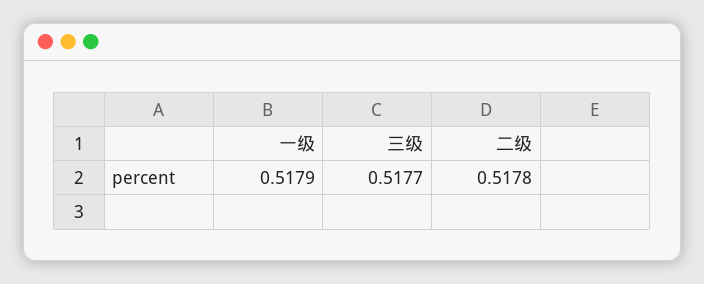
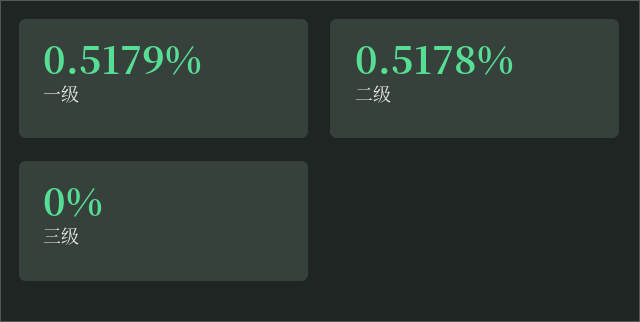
  {
    "一级": 0.5179,
-   "三级": 0.5177,
+   "三级": 0,
    "二级": 0.5178
  }

